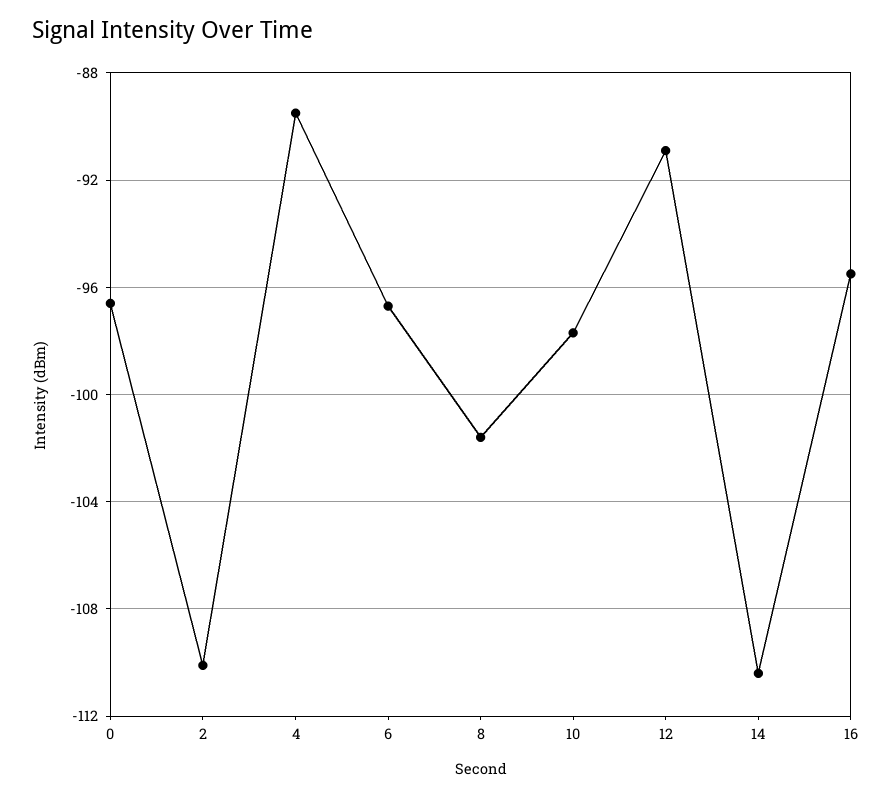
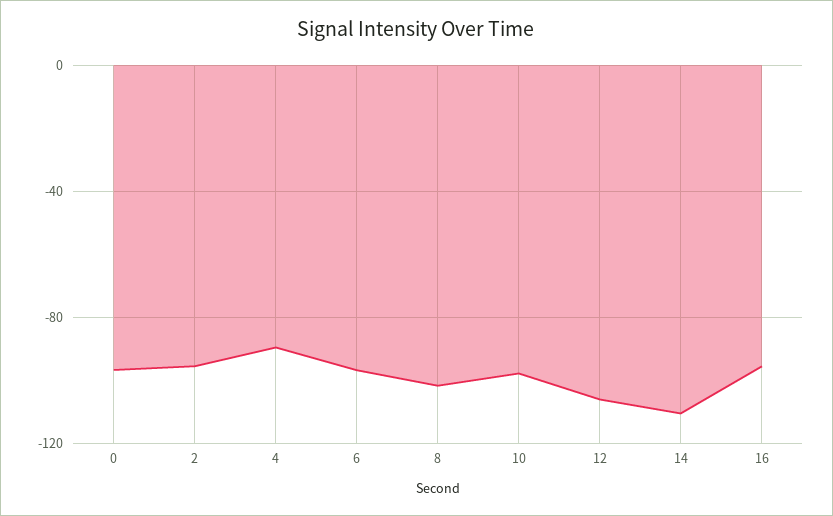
  {
    "0": -96.5,
-   "2": -110,
+   "2": -95,
    "4": -89.5,
    "6": -96.5,
    "8": -101.5,
    "10": -97.5,
-   "12": -91,
+   "12": -105,
    "14": -110.5,
    "16": -95.5
  }

